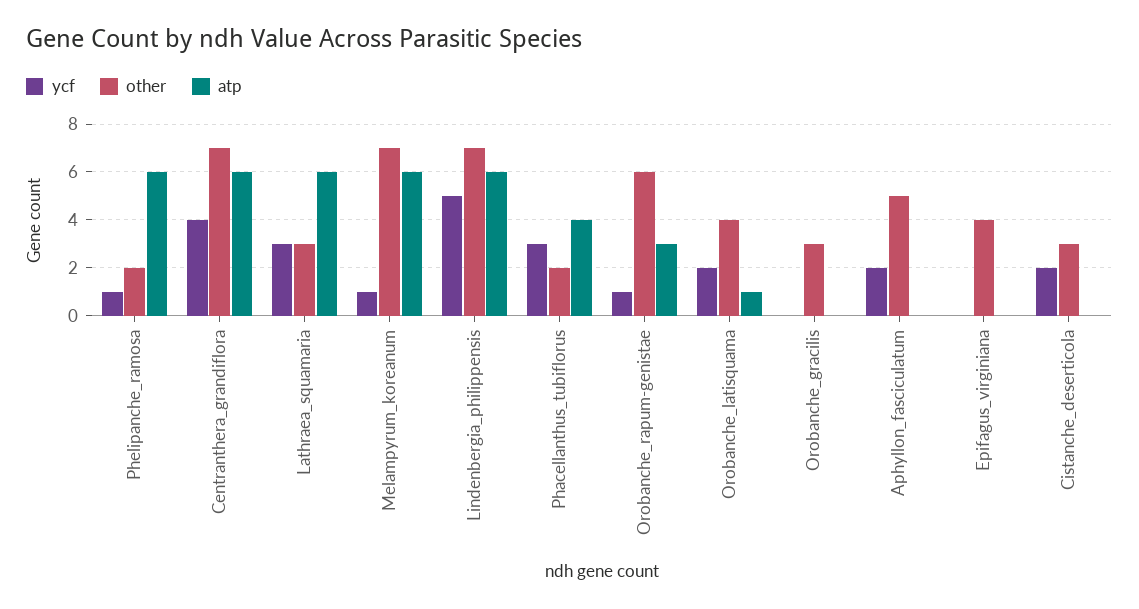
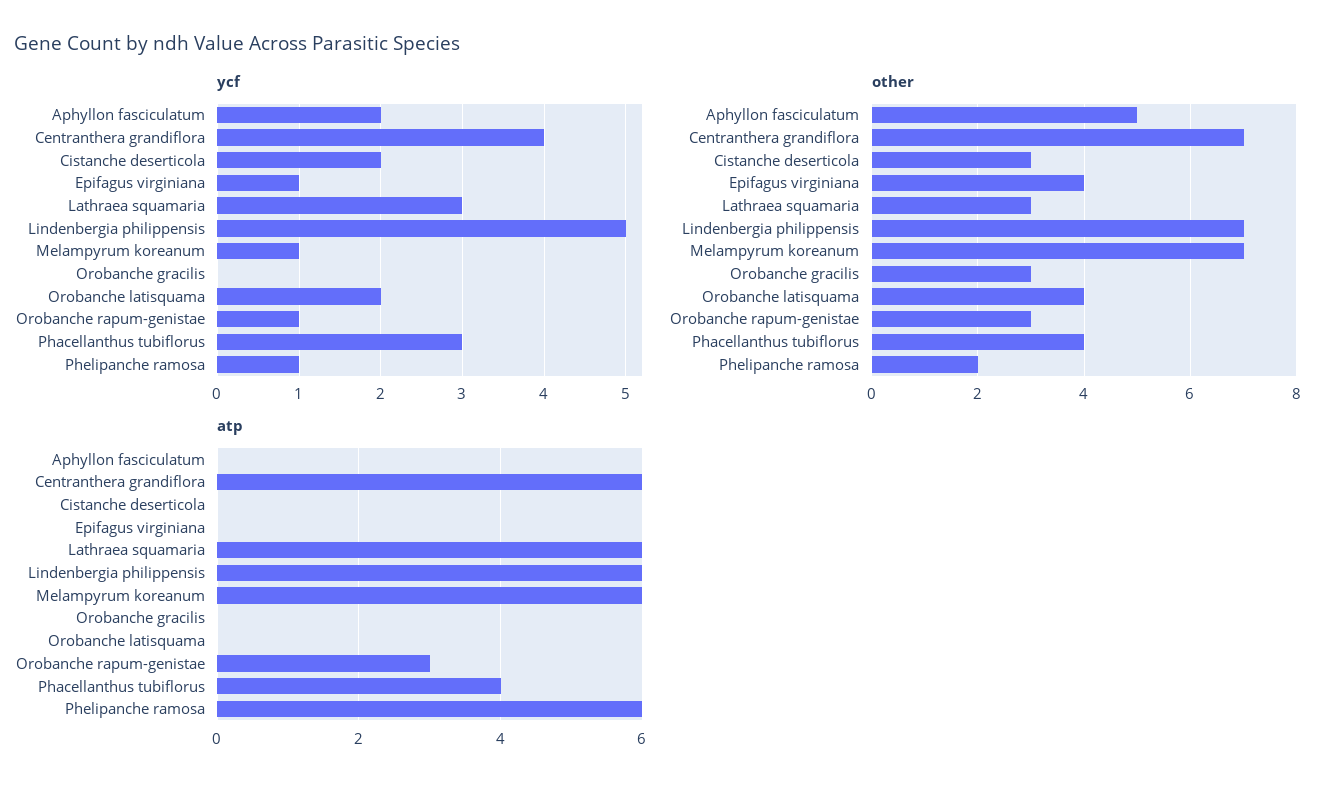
  {
    "ycf": {
      "Phelipanche_ramosa": 1,
      "Centranthera_grandiflora": 4,
      "Lathraea_squamaria": 3,
      "Melampyrum_koreanum": 1,
      "Lindenbergia_philippensis": 5,
      "Phacellanthus_tubiflorus": 3,
      "Orobanche_rapum-genistae": 1,
      "Orobanche_latisquama": 2,
      "Orobanche_gracilis": 0,
      "Aphyllon_fasciculatum": 2,
-     "Epifagus_virginiana": 0,
+     "Epifagus_virginiana": 1,
      "Cistanche_deserticola": 2
    },
    "other": {
      "Phelipanche_ramosa": 2,
      "Centranthera_grandiflora": 7,
      "Lathraea_squamaria": 3,
      "Melampyrum_koreanum": 7,
      "Lindenbergia_philippensis": 7,
-     "Phacellanthus_tubiflorus": 2,
+     "Phacellanthus_tubiflorus": 4,
-     "Orobanche_rapum-genistae": 6,
+     "Orobanche_rapum-genistae": 3,
      "Orobanche_latisquama": 4,
      "Orobanche_gracilis": 3,
      "Aphyllon_fasciculatum": 5,
      "Epifagus_virginiana": 4,
      "Cistanche_deserticola": 3
    },
    "atp": {
      "Phelipanche_ramosa": 6,
      "Centranthera_grandiflora": 6,
      "Lathraea_squamaria": 6,
      "Melampyrum_koreanum": 6,
      "Lindenbergia_philippensis": 6,
      "Phacellanthus_tubiflorus": 4,
      "Orobanche_rapum-genistae": 3,
-     "Orobanche_latisquama": 1,
+     "Orobanche_latisquama": 0,
      "Orobanche_gracilis": 0,
      "Aphyllon_fasciculatum": 0,
      "Epifagus_virginiana": 0,
      "Cistanche_deserticola": 0
    }
  }

